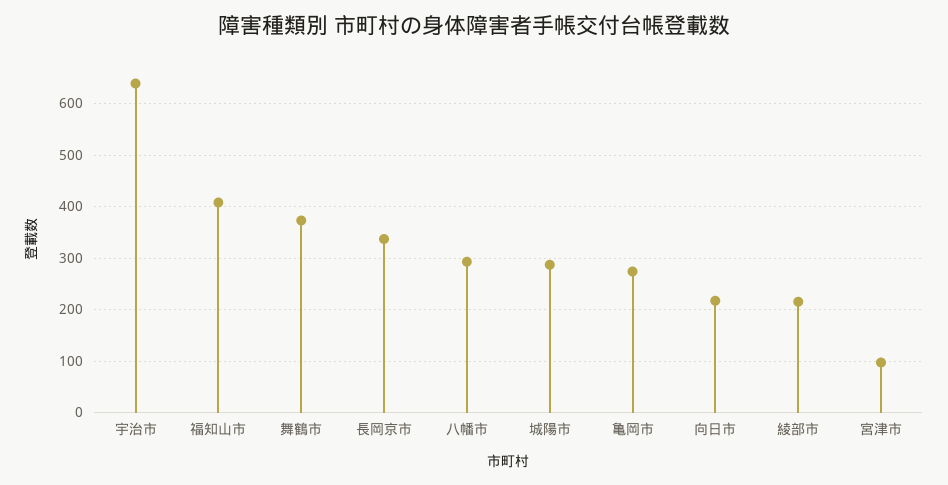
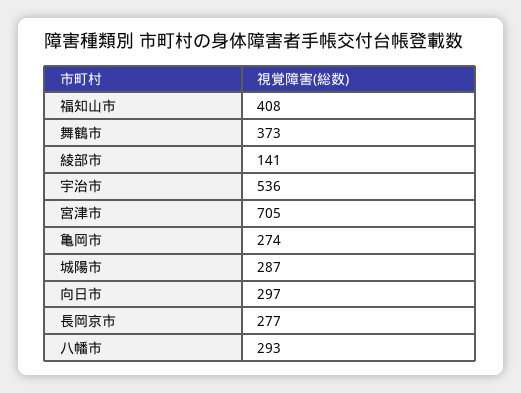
  {
-   "宇治市": 640,
+   "宇治市": 536,
    "福知山市": 408,
    "舞鶴市": 373,
-   "長岡京市": 340,
+   "長岡京市": 277,
    "八幡市": 293,
    "城陽市": 287,
    "亀岡市": 274,
-   "向日市": 220,
+   "向日市": 297,
-   "綾部市": 220,
+   "綾部市": 141,
-   "宮津市": 100
+   "宮津市": 705
  }

